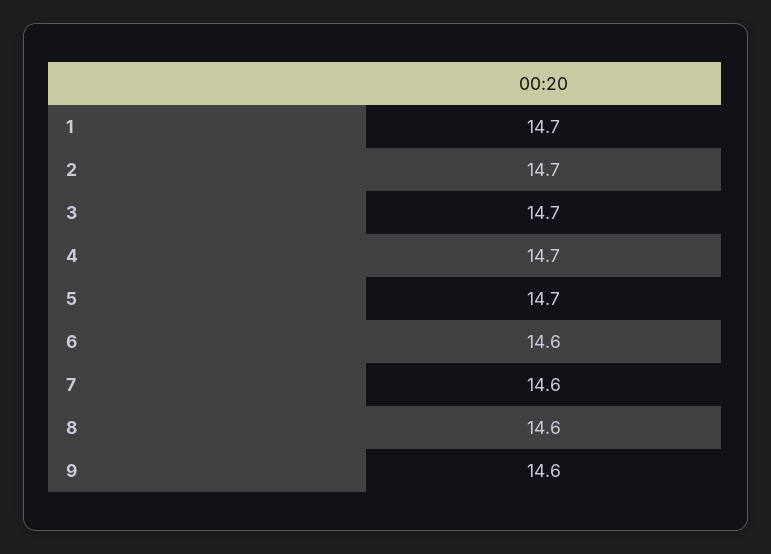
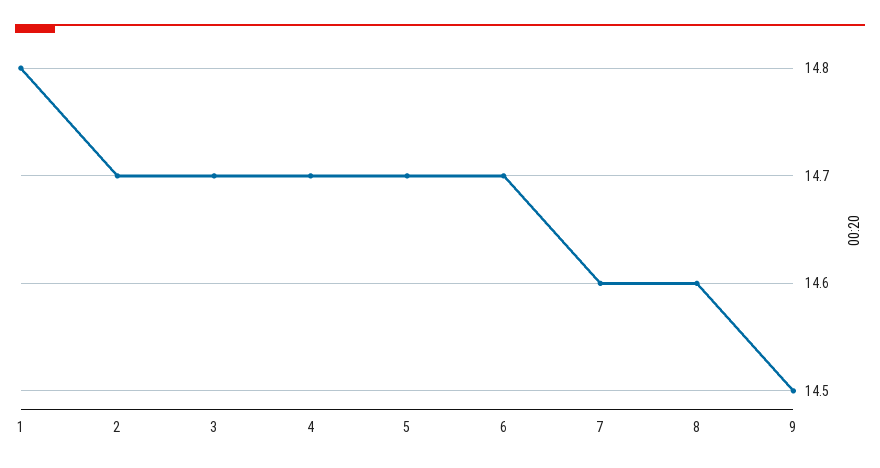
  {
-   "1": 14.7,
+   "1": 14.8,
    "2": 14.7,
    "3": 14.7,
    "4": 14.7,
    "5": 14.7,
-   "6": 14.6,
+   "6": 14.7,
    "7": 14.6,
    "8": 14.6,
-   "9": 14.6
+   "9": 14.5
  }

